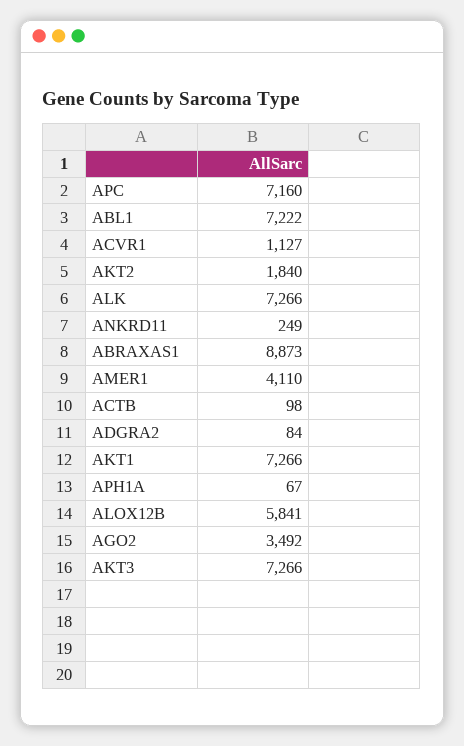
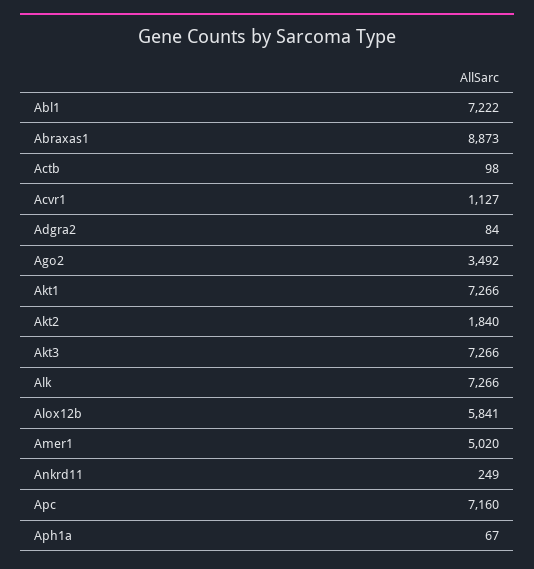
  {
    "APC": 7160,
    "ABL1": 7222,
    "ACVR1": 1127,
    "AKT2": 1840,
    "ALK": 7266,
    "ANKRD11": 249,
    "ABRAXAS1": 8873,
-   "AMER1": 4110,
+   "AMER1": 5020,
    "ACTB": 98,
    "ADGRA2": 84,
    "AKT1": 7266,
    "APH1A": 67,
    "ALOX12B": 5841,
    "AGO2": 3492,
    "AKT3": 7266
  }

